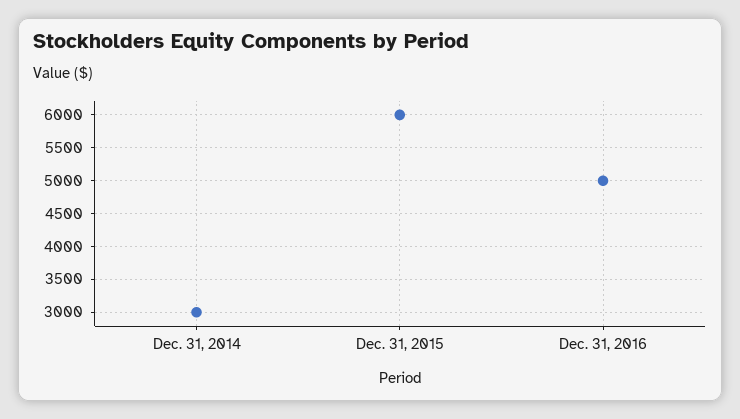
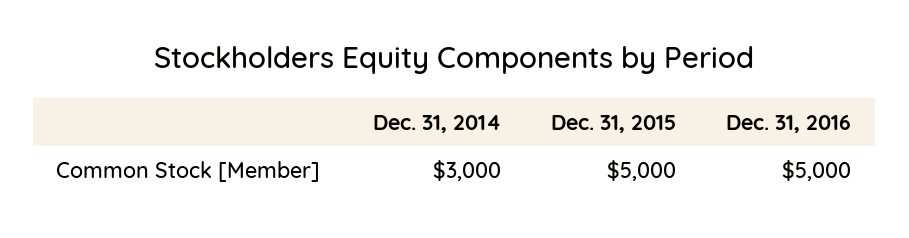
  {
    "Dec. 31, 2014": 3000,
-   "Dec. 31, 2015": 6000,
+   "Dec. 31, 2015": 5000,
    "Dec. 31, 2016": 5000
  }

